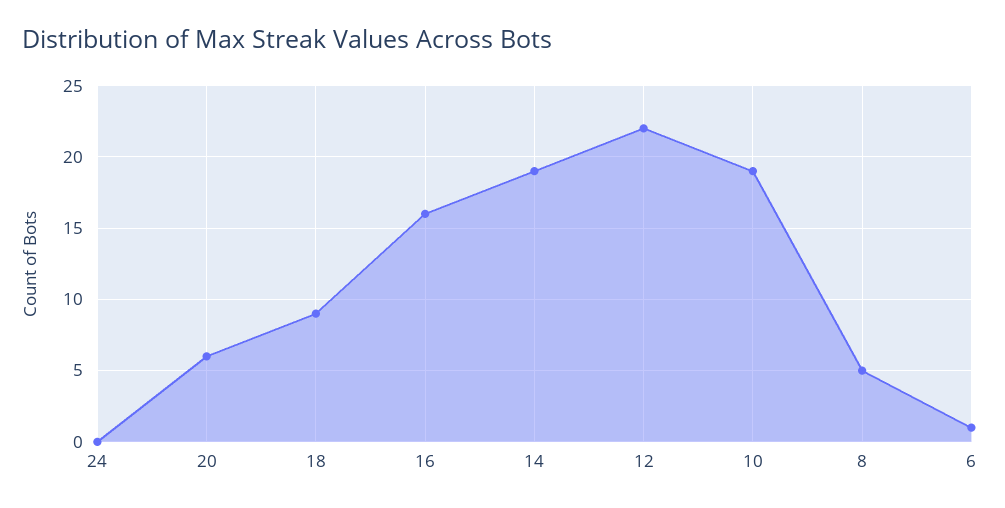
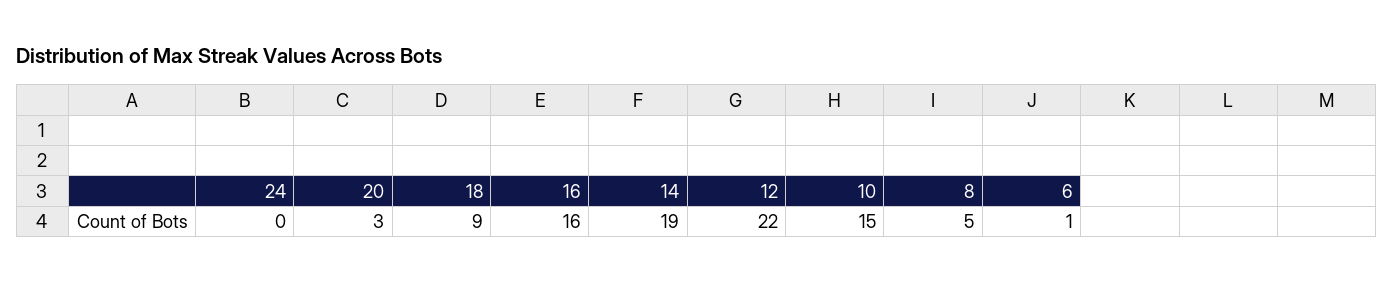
  {
    "24": 0,
-   "20": 6,
+   "20": 3,
    "18": 9,
    "16": 16,
    "14": 19,
    "12": 22,
-   "10": 19,
+   "10": 15,
    "8": 5,
    "6": 1
  }

